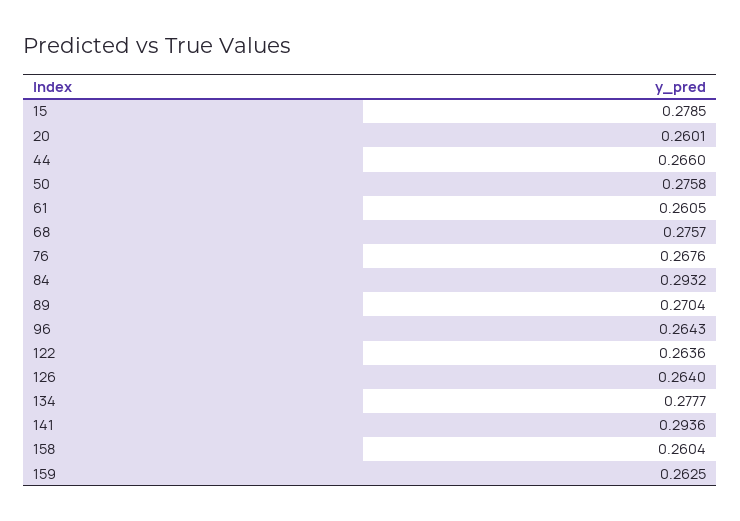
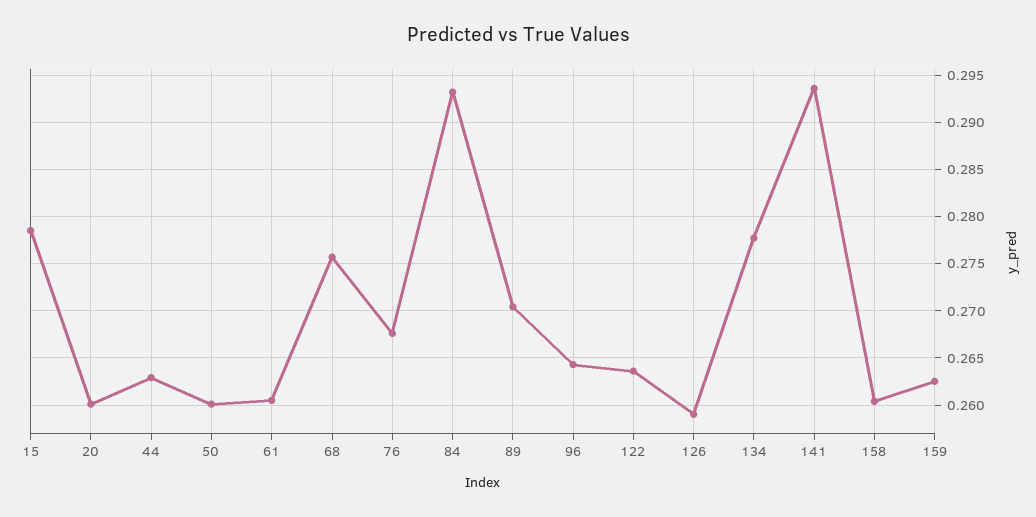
  {
    "15": 0.2785,
    "20": 0.2601,
-   "44": 0.266,
+   "44": 0.263,
-   "50": 0.2758,
+   "50": 0.26,
    "61": 0.2605,
    "68": 0.2757,
    "76": 0.2676,
    "84": 0.2932,
    "89": 0.2704,
    "96": 0.2643,
    "122": 0.2636,
-   "126": 0.264,
+   "126": 0.259,
    "134": 0.2777,
    "141": 0.2936,
    "158": 0.2604,
    "159": 0.2625
  }

